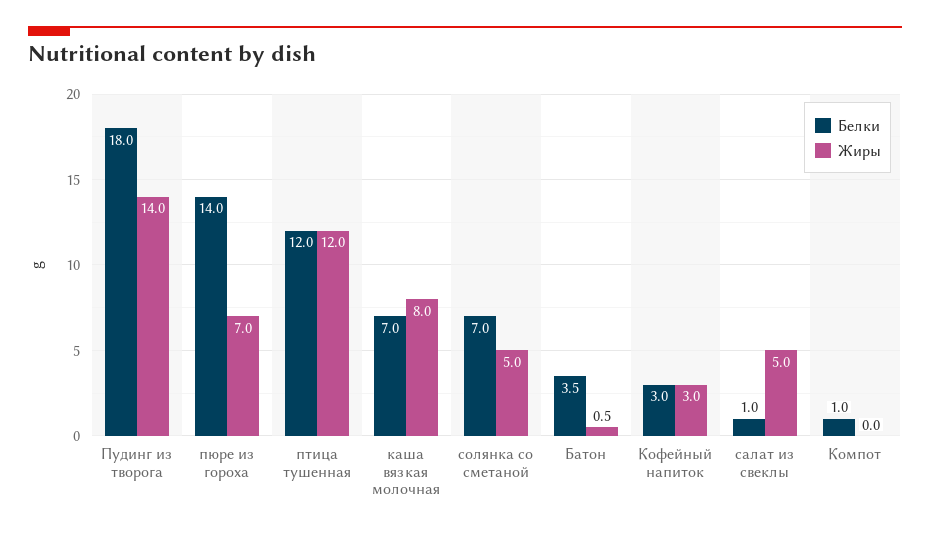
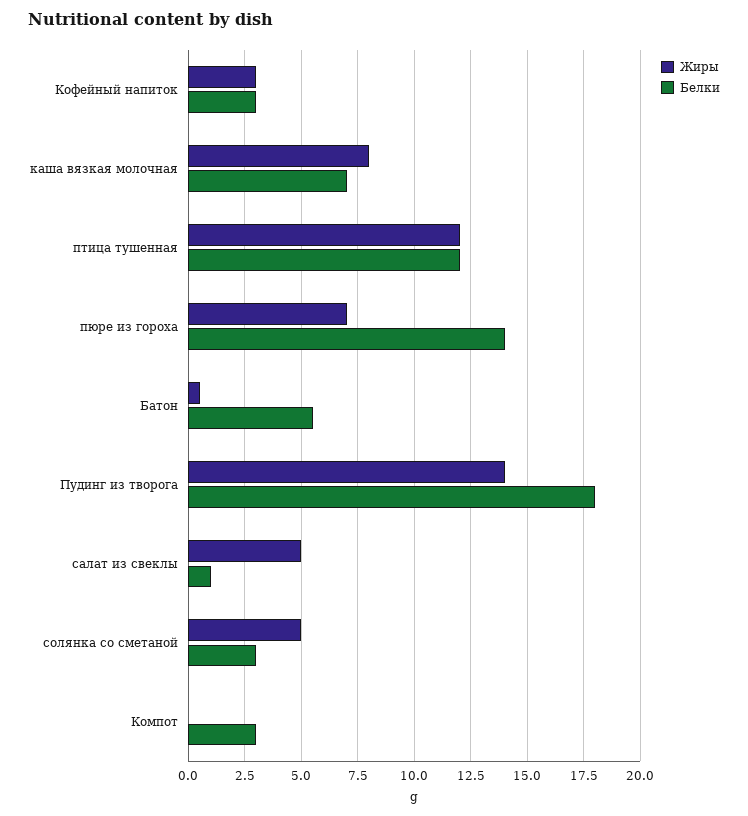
  {
    "Белки": {
      "Пудинг из творога": 18,
      "пюре из гороха": 14,
      "птица тушенная": 12,
      "каша вязкая молочная": 7,
-     "солянка со сметаной": 7,
+     "солянка со сметаной": 3,
-     "Батон": 3.5,
+     "Батон": 5.5,
      "Кофейный напиток": 3,
      "салат из свеклы": 1,
-     "Компот": 1
+     "Компот": 3
    },
    "Жиры": {
      "Пудинг из творога": 14,
      "пюре из гороха": 7,
      "птица тушенная": 12,
      "каша вязкая молочная": 8,
      "солянка со сметаной": 5,
      "Батон": 0.5,
      "Кофейный напиток": 3,
      "салат из свеклы": 5,
      "Компот": 0
    }
  }

